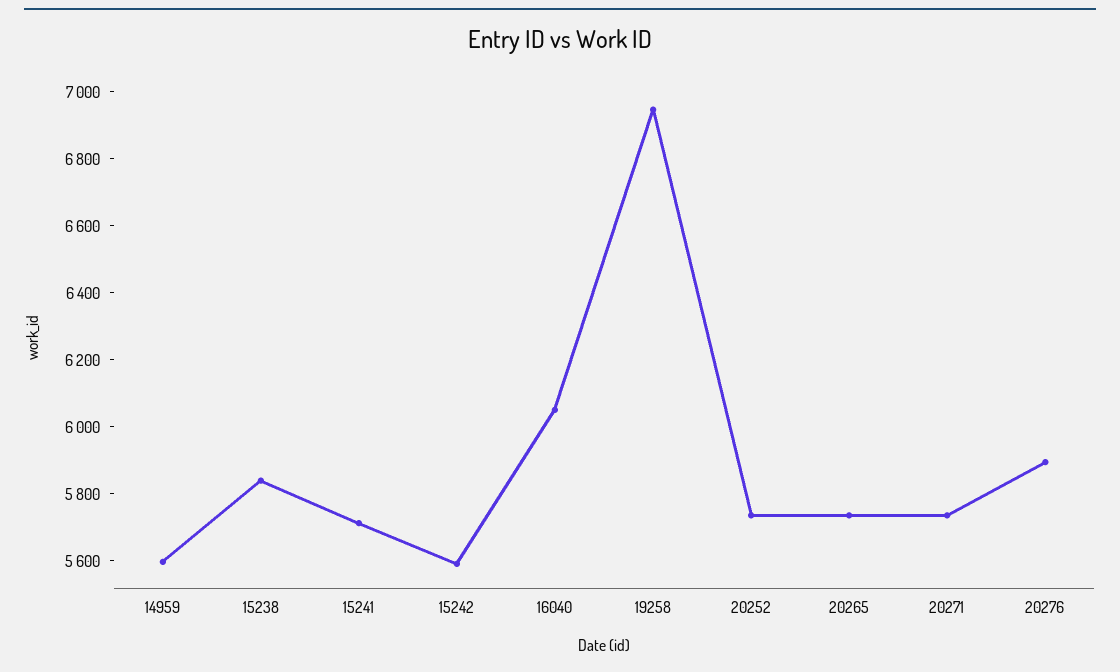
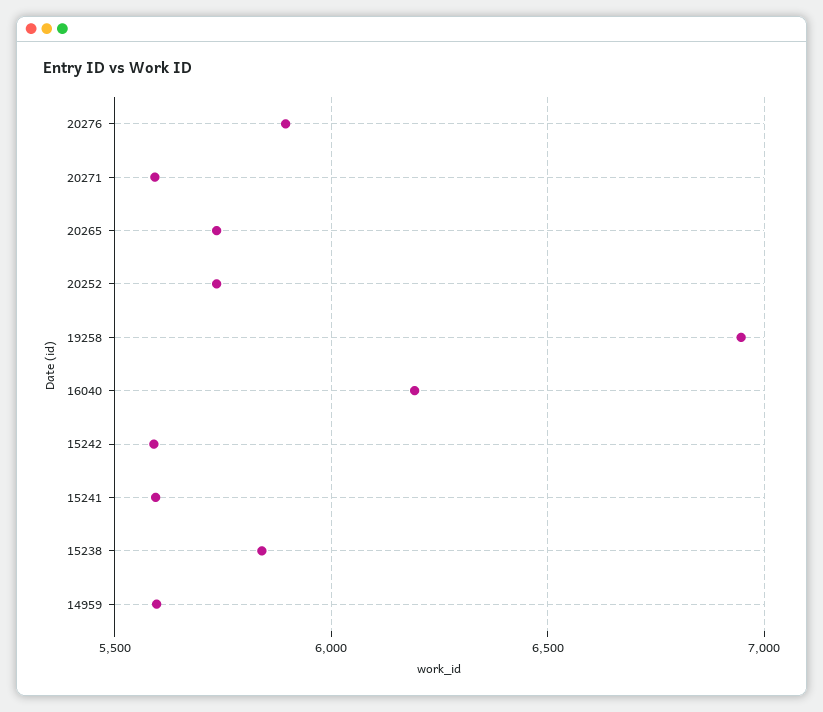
  {
    "14959": 5600,
    "15238": 5850,
-   "15241": 5700,
+   "15241": 5600,
    "15242": 5600,
-   "16040": 6050,
+   "16040": 6200,
    "19258": 6950,
    "20252": 5750,
    "20265": 5750,
-   "20271": 5750,
+   "20271": 5600,
    "20276": 5900
  }

